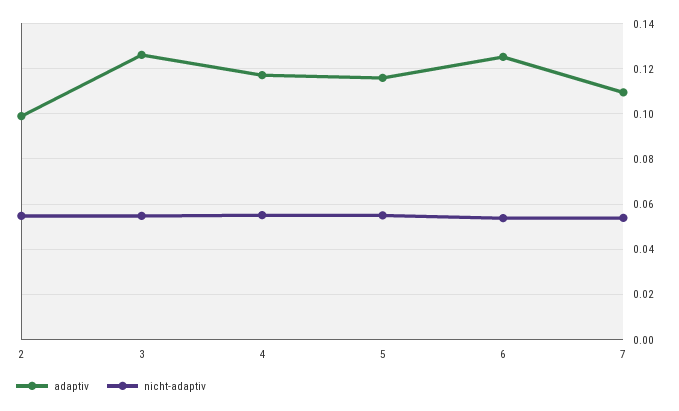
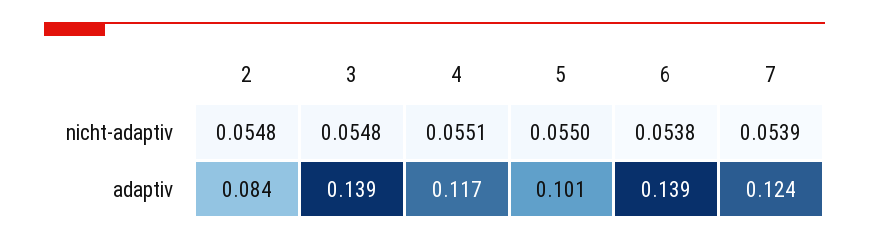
  {
    "adaptiv": {
-     "2": 0.1,
+     "2": 0.084,
-     "3": 0.125,
+     "3": 0.139,
      "4": 0.117,
-     "5": 0.115,
+     "5": 0.101,
-     "6": 0.125,
+     "6": 0.139,
-     "7": 0.11
+     "7": 0.124
    },
    "nicht-adaptiv": {
      "2": 0.0548,
      "3": 0.0548,
      "4": 0.0551,
      "5": 0.055,
      "6": 0.0538,
      "7": 0.0539
    }
  }

